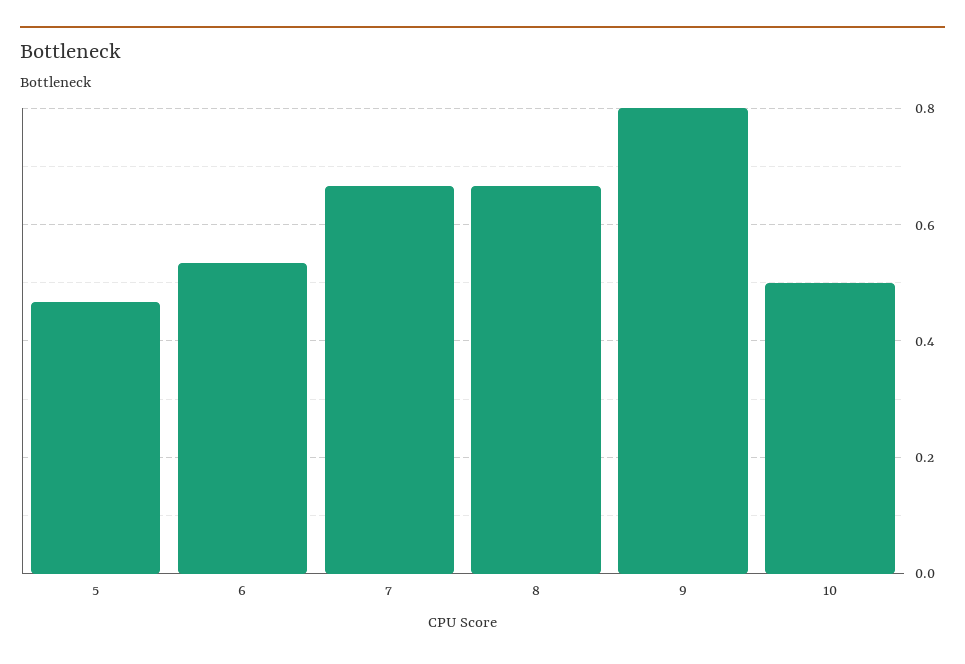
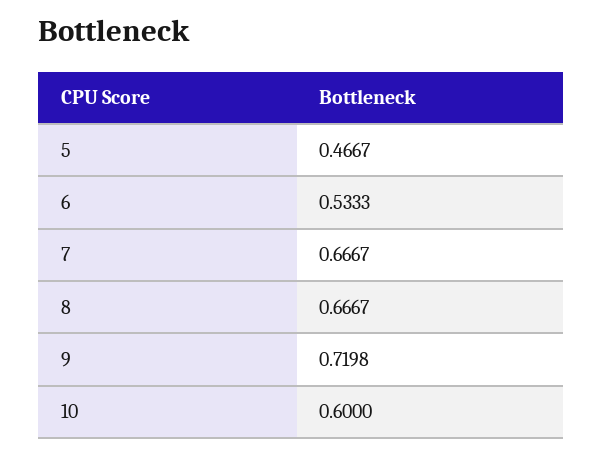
  {
    "5": 0.4667,
    "6": 0.5333,
    "7": 0.6667,
    "8": 0.6667,
-   "9": 0.8,
+   "9": 0.7198,
-   "10": 0.5
+   "10": 0.6
  }

